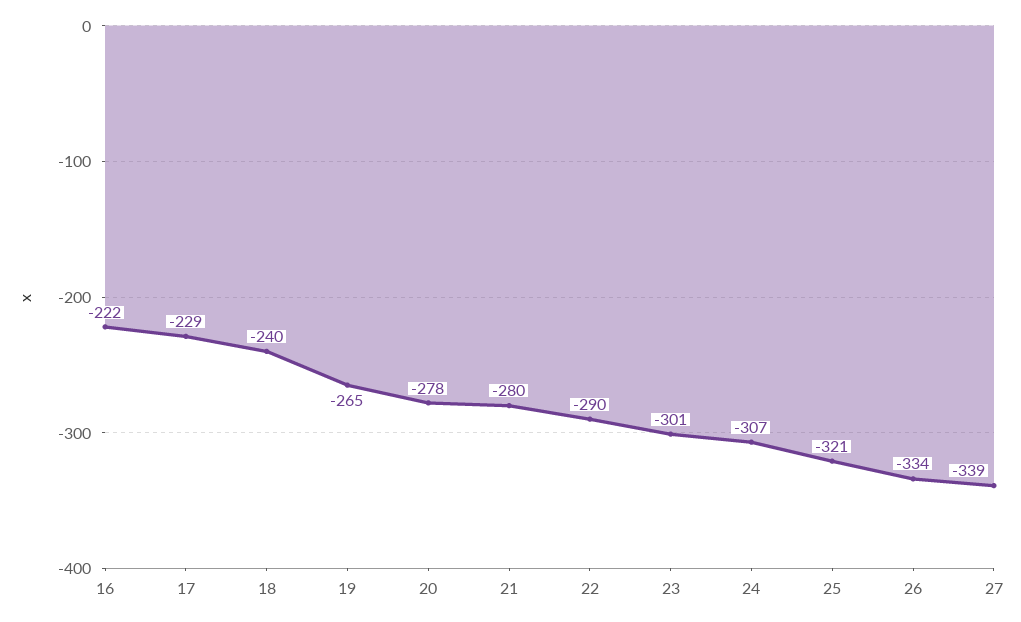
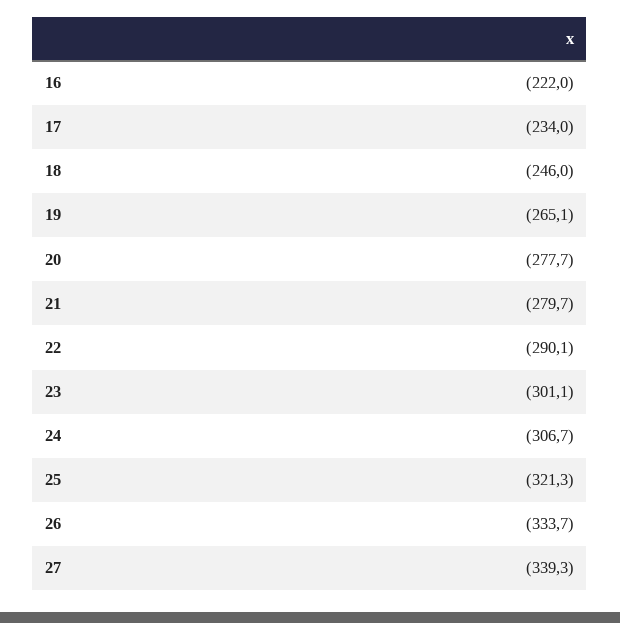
  {
    "16": -222,
-   "17": -229,
+   "17": -234,
-   "18": -240,
+   "18": -246,
    "19": -265.1,
    "20": -277.7,
    "21": -279.7,
    "22": -290.1,
    "23": -301.1,
    "24": -306.7,
    "25": -321.3,
    "26": -333.7,
    "27": -339.3
  }

